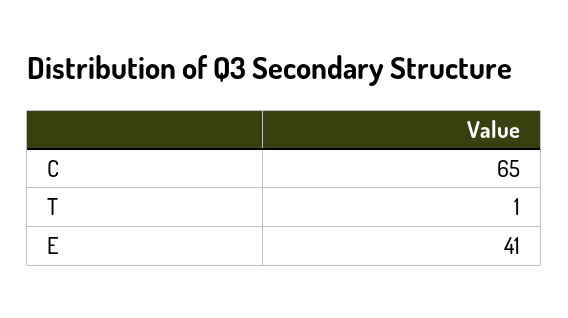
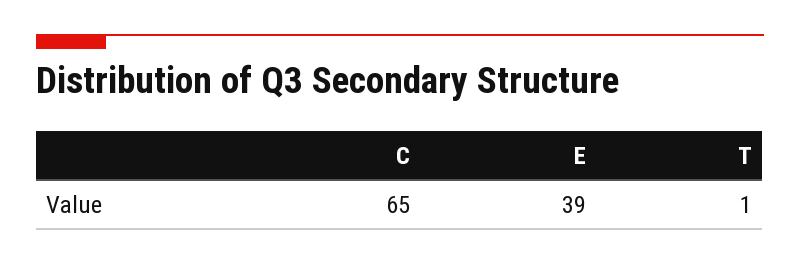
  {
    "C": 65,
    "T": 1,
-   "E": 41
+   "E": 39
  }

